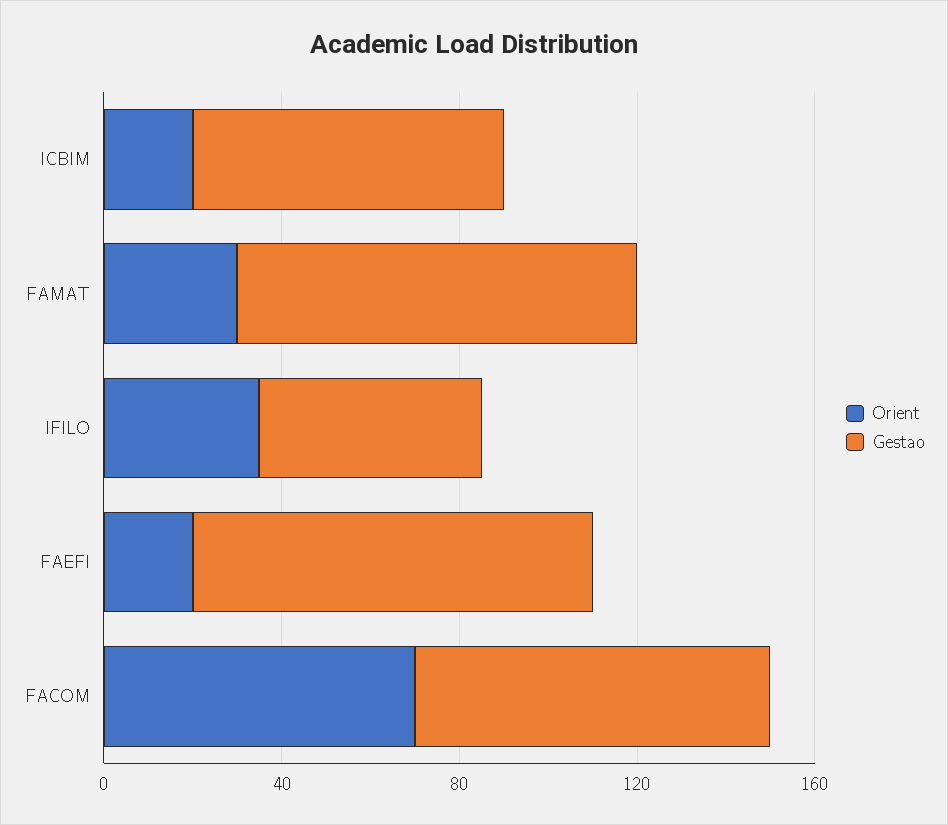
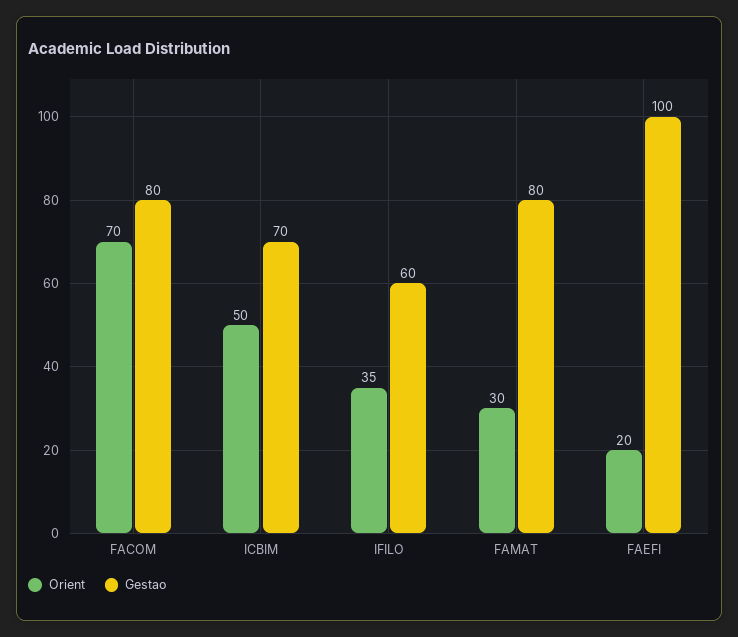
  {
    "Orient": {
-     "ICBIM": 20,
+     "ICBIM": 50,
      "FAMAT": 30,
      "IFILO": 35,
      "FAEFI": 20,
      "FACOM": 70
    },
    "Gestao": {
      "ICBIM": 70,
-     "FAMAT": 90,
+     "FAMAT": 80,
-     "IFILO": 50,
+     "IFILO": 60,
-     "FAEFI": 90,
+     "FAEFI": 100,
      "FACOM": 80
    }
  }

